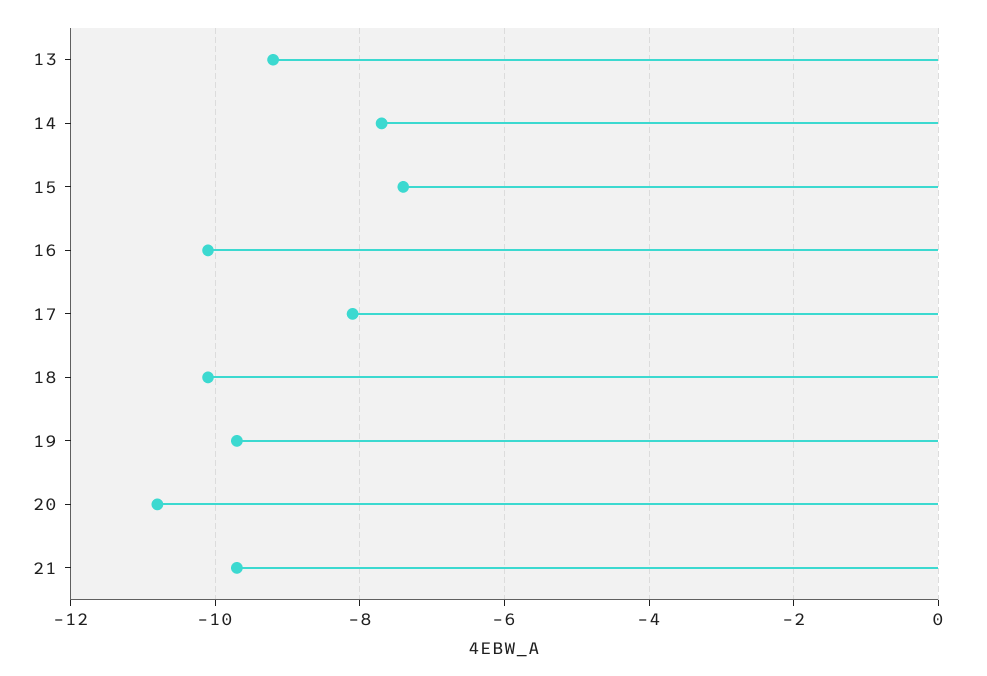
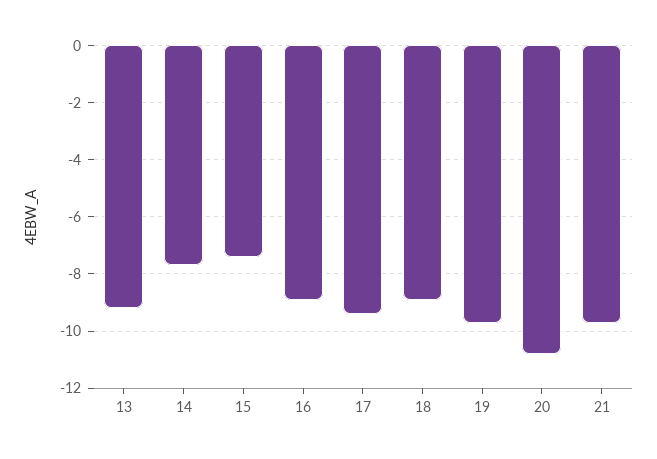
  {
    "13": -9,
    "14": -7.5,
    "15": -7.5,
-   "16": -10,
+   "16": -9,
-   "17": -8,
+   "17": -9.5,
-   "18": -10,
+   "18": -9,
    "19": -9.5,
    "20": -11,
    "21": -9.5
  }

